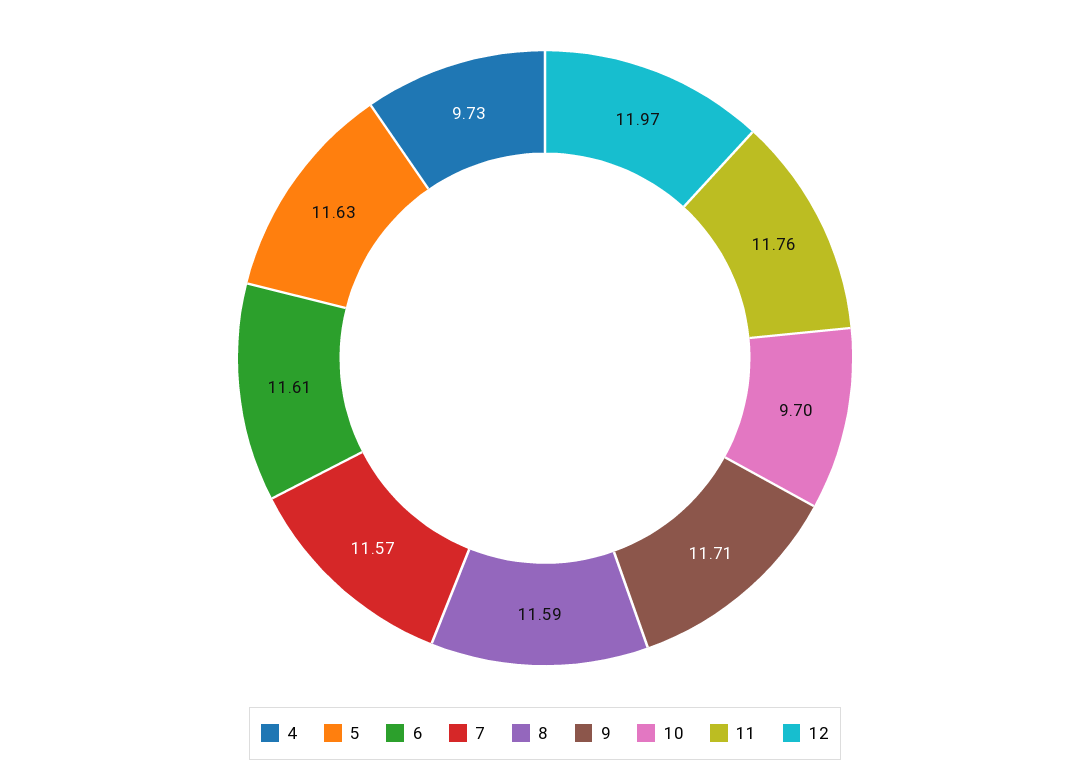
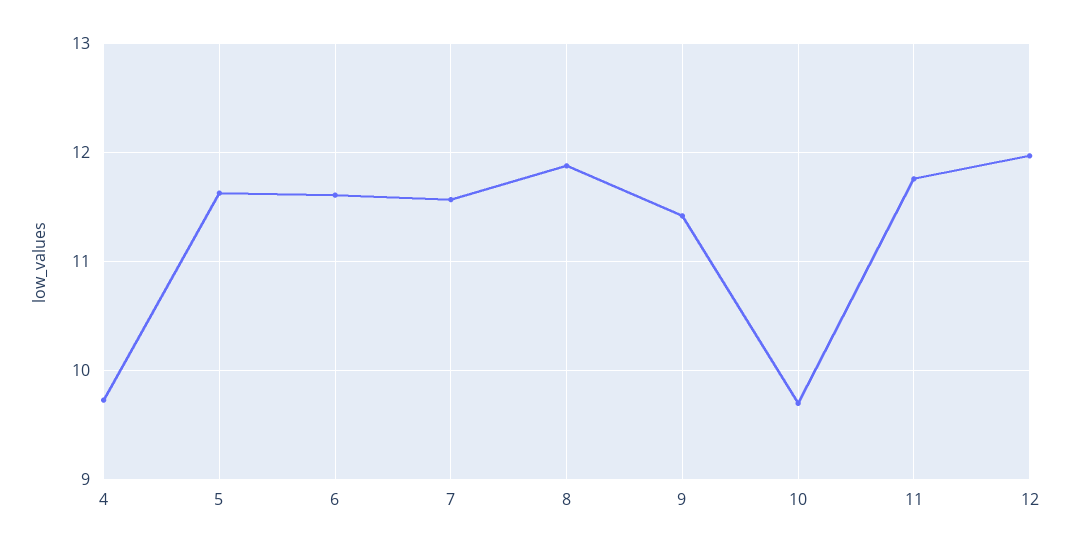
  {
    "4": 9.73,
    "5": 11.63,
    "6": 11.61,
    "7": 11.57,
-   "8": 11.59,
+   "8": 11.9,
-   "9": 11.71,
+   "9": 11.4,
    "10": 9.7,
    "11": 11.76,
    "12": 11.97
  }

